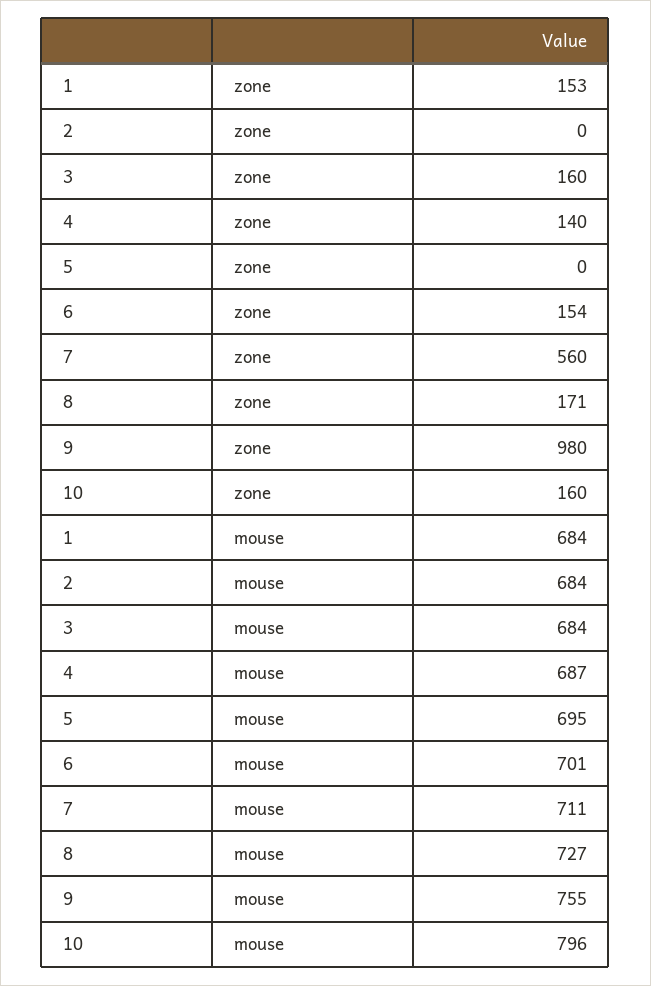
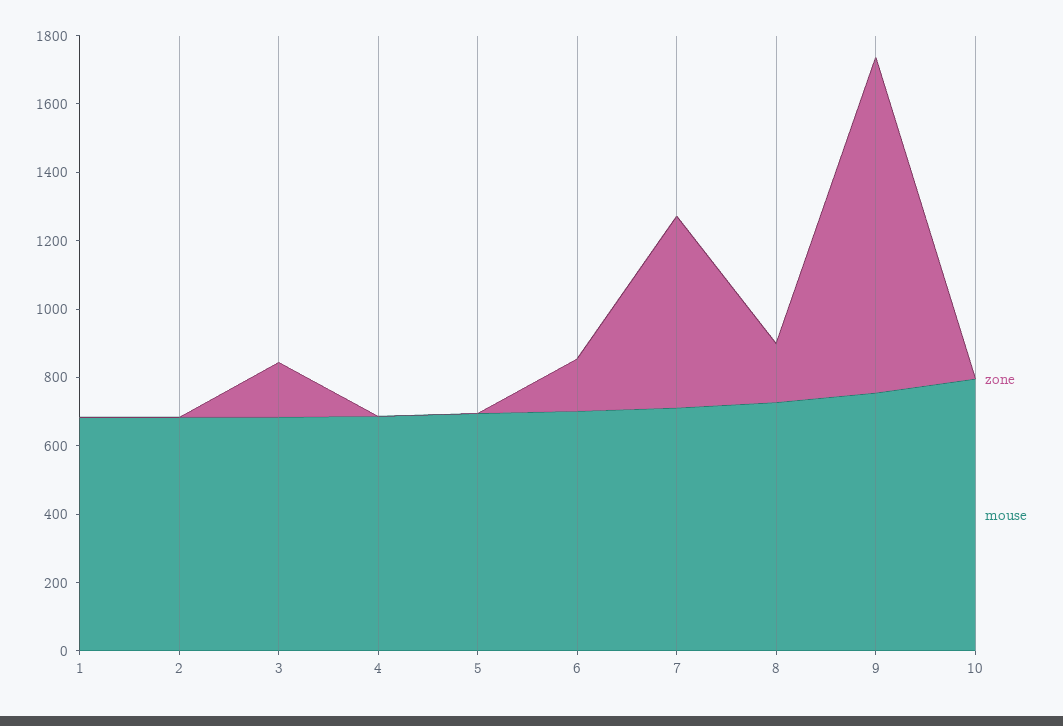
  {
    "zone": {
-     "1": 153,
+     "1": 0,
      "2": 0,
      "3": 160,
-     "4": 140,
+     "4": 0,
      "5": 0,
      "6": 154,
      "7": 560,
      "8": 171,
      "9": 980,
-     "10": 160
+     "10": 0
    },
    "mouse": {
      "1": 684,
      "2": 684,
      "3": 684,
      "4": 687,
      "5": 695,
      "6": 701,
      "7": 711,
      "8": 727,
      "9": 755,
      "10": 796
    }
  }

